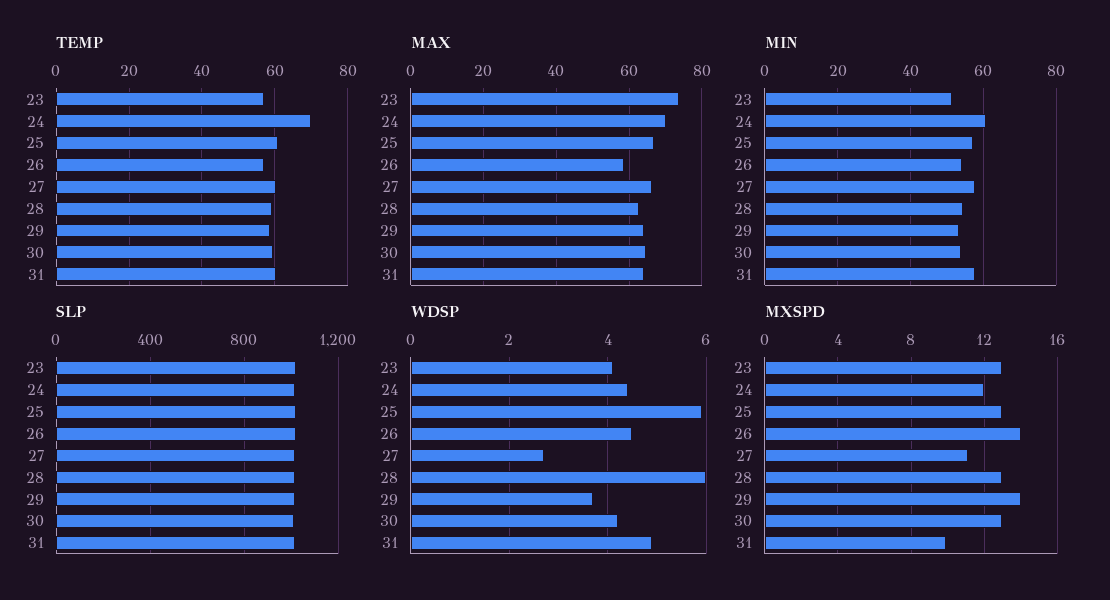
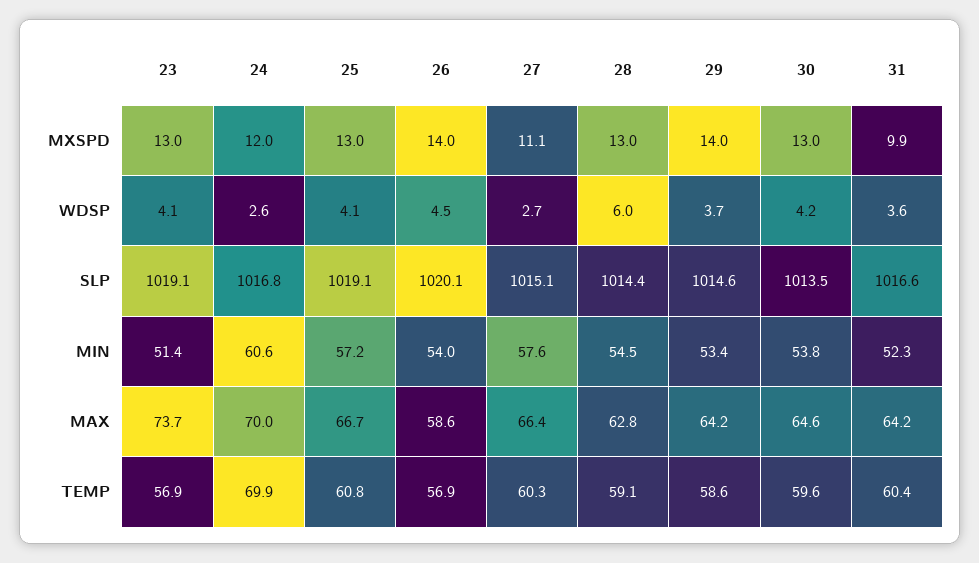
  {
    "TEMP": {
      "23": 56.9,
      "24": 69.9,
      "25": 60.8,
      "26": 56.9,
      "27": 60.3,
      "28": 59.1,
      "29": 58.6,
      "30": 59.6,
      "31": 60.4
    },
    "MAX": {
      "23": 73.7,
      "24": 70,
      "25": 66.7,
      "26": 58.6,
      "27": 66.4,
      "28": 62.8,
      "29": 64.2,
      "30": 64.6,
      "31": 64.2
    },
    "MIN": {
      "23": 51.4,
      "24": 60.6,
      "25": 57.2,
      "26": 54,
      "27": 57.6,
      "28": 54.5,
      "29": 53.4,
      "30": 53.8,
-     "31": 58
+     "31": 52.3
    },
    "SLP": {
      "23": 1019.1,
      "24": 1016.8,
      "25": 1019.1,
      "26": 1020.1,
      "27": 1015.1,
      "28": 1014.4,
      "29": 1014.6,
      "30": 1013.5,
      "31": 1016.6
    },
    "WDSP": {
      "23": 4.1,
-     "24": 4.5,
+     "24": 2.6,
-     "25": 6,
+     "25": 4.1,
      "26": 4.5,
      "27": 2.7,
      "28": 6,
      "29": 3.7,
      "30": 4.2,
-     "31": 5
+     "31": 3.6
    },
    "MXSPD": {
      "23": 13,
      "24": 12,
      "25": 13,
      "26": 14,
      "27": 11.1,
      "28": 13,
      "29": 14,
      "30": 13,
      "31": 9.9
    }
  }

